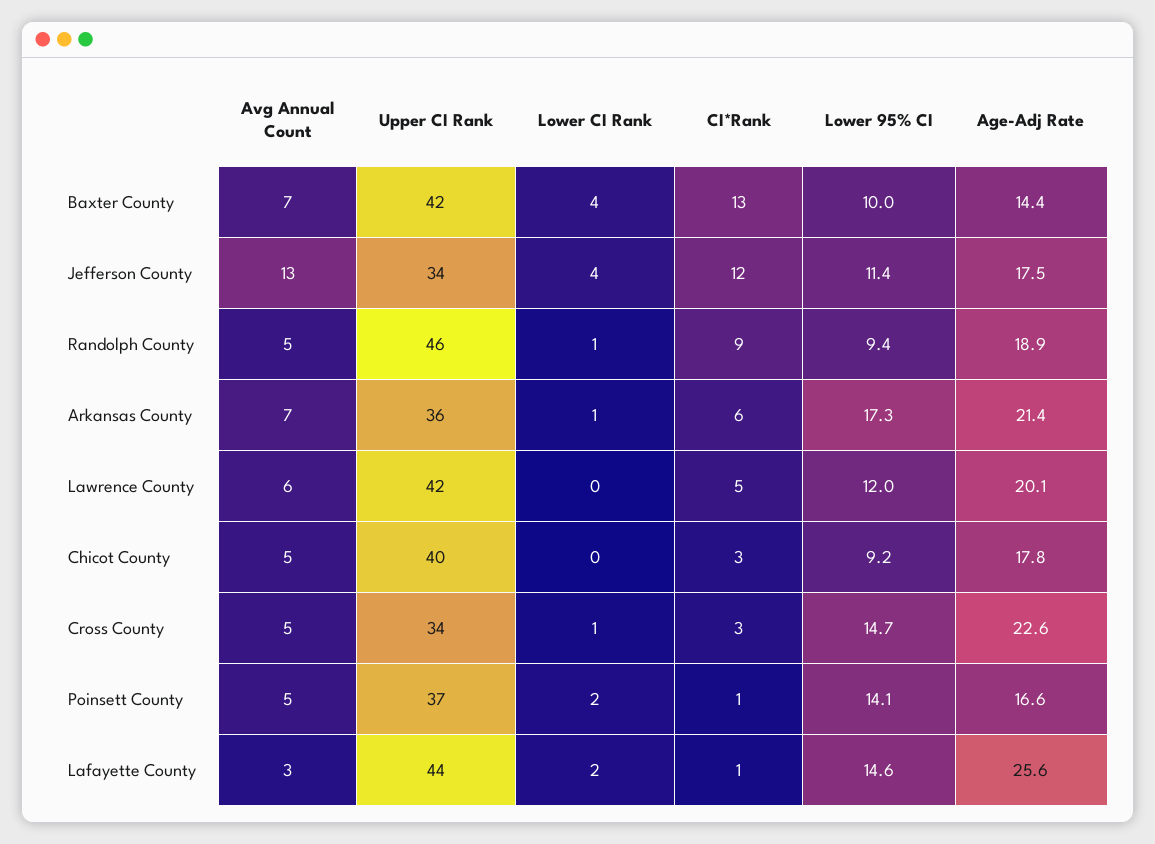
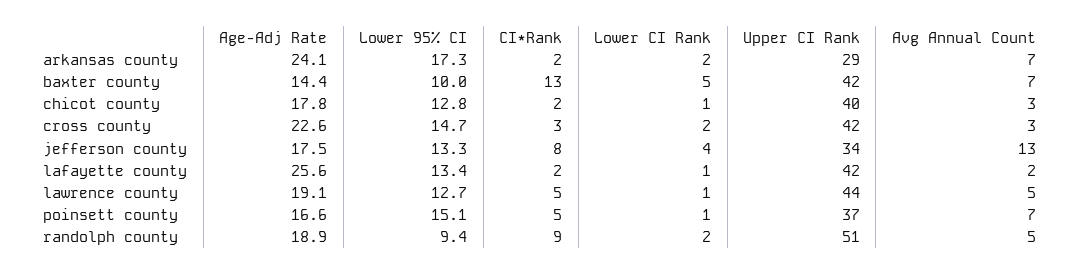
  {
    "Avg Annual Count": {
      "Baxter County": 7,
      "Jefferson County": 13,
      "Randolph County": 5,
      "Arkansas County": 7,
-     "Lawrence County": 6,
+     "Lawrence County": 5,
-     "Chicot County": 5,
+     "Chicot County": 3,
-     "Cross County": 5,
+     "Cross County": 3,
-     "Poinsett County": 5,
+     "Poinsett County": 7,
-     "Lafayette County": 3
+     "Lafayette County": 2
    },
    "Upper CI Rank": {
      "Baxter County": 42,
      "Jefferson County": 34,
-     "Randolph County": 46,
+     "Randolph County": 51,
-     "Arkansas County": 36,
+     "Arkansas County": 29,
-     "Lawrence County": 42,
+     "Lawrence County": 44,
      "Chicot County": 40,
-     "Cross County": 34,
+     "Cross County": 42,
      "Poinsett County": 37,
-     "Lafayette County": 44
+     "Lafayette County": 42
    },
    "Lower CI Rank": {
-     "Baxter County": 4,
+     "Baxter County": 5,
      "Jefferson County": 4,
-     "Randolph County": 1,
+     "Randolph County": 2,
-     "Arkansas County": 1,
+     "Arkansas County": 2,
-     "Lawrence County": 0,
+     "Lawrence County": 1,
-     "Chicot County": 0,
+     "Chicot County": 1,
-     "Cross County": 1,
+     "Cross County": 2,
-     "Poinsett County": 2,
+     "Poinsett County": 1,
-     "Lafayette County": 2
+     "Lafayette County": 1
    },
    "CI*Rank": {
      "Baxter County": 13,
-     "Jefferson County": 12,
+     "Jefferson County": 8,
      "Randolph County": 9,
-     "Arkansas County": 6,
+     "Arkansas County": 2,
      "Lawrence County": 5,
-     "Chicot County": 3,
+     "Chicot County": 2,
      "Cross County": 3,
-     "Poinsett County": 1,
+     "Poinsett County": 5,
-     "Lafayette County": 1
+     "Lafayette County": 2
    },
    "Lower 95% CI": {
      "Baxter County": 10,
-     "Jefferson County": 11.4,
+     "Jefferson County": 13.3,
      "Randolph County": 9.4,
      "Arkansas County": 17.3,
-     "Lawrence County": 12,
+     "Lawrence County": 12.7,
-     "Chicot County": 9.2,
+     "Chicot County": 12.8,
      "Cross County": 14.7,
-     "Poinsett County": 14.1,
+     "Poinsett County": 15.1,
-     "Lafayette County": 14.6
+     "Lafayette County": 13.4
    },
    "Age-Adj Rate": {
      "Baxter County": 14.4,
      "Jefferson County": 17.5,
      "Randolph County": 18.9,
-     "Arkansas County": 21.4,
+     "Arkansas County": 24.1,
-     "Lawrence County": 20.1,
+     "Lawrence County": 19.1,
      "Chicot County": 17.8,
      "Cross County": 22.6,
      "Poinsett County": 16.6,
      "Lafayette County": 25.6
    }
  }

